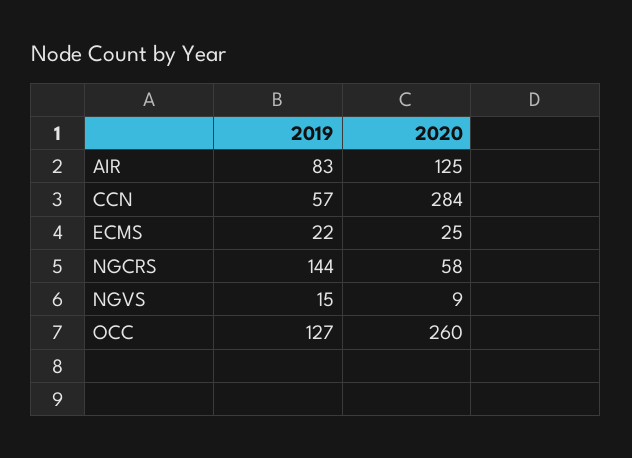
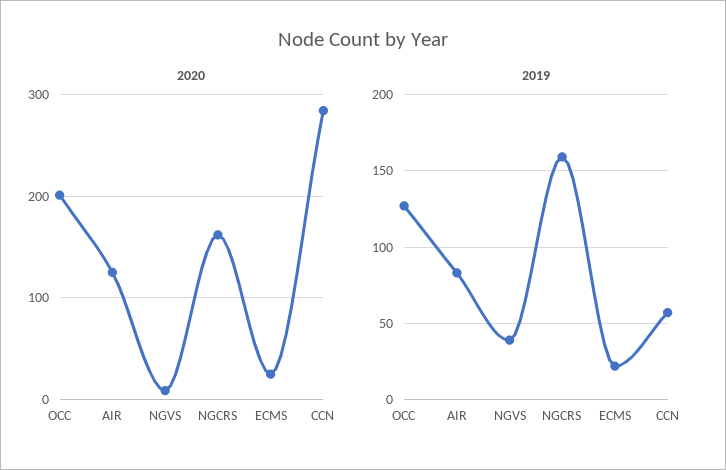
  {
    "2019": {
      "AIR": 83,
      "CCN": 57,
      "ECMS": 22,
-     "NGCRS": 144,
+     "NGCRS": 160,
-     "NGVS": 15,
+     "NGVS": 40,
      "OCC": 127
    },
    "2020": {
      "AIR": 125,
      "CCN": 284,
      "ECMS": 25,
-     "NGCRS": 58,
+     "NGCRS": 160,
      "NGVS": 9,
-     "OCC": 260
+     "OCC": 200
    }
  }

